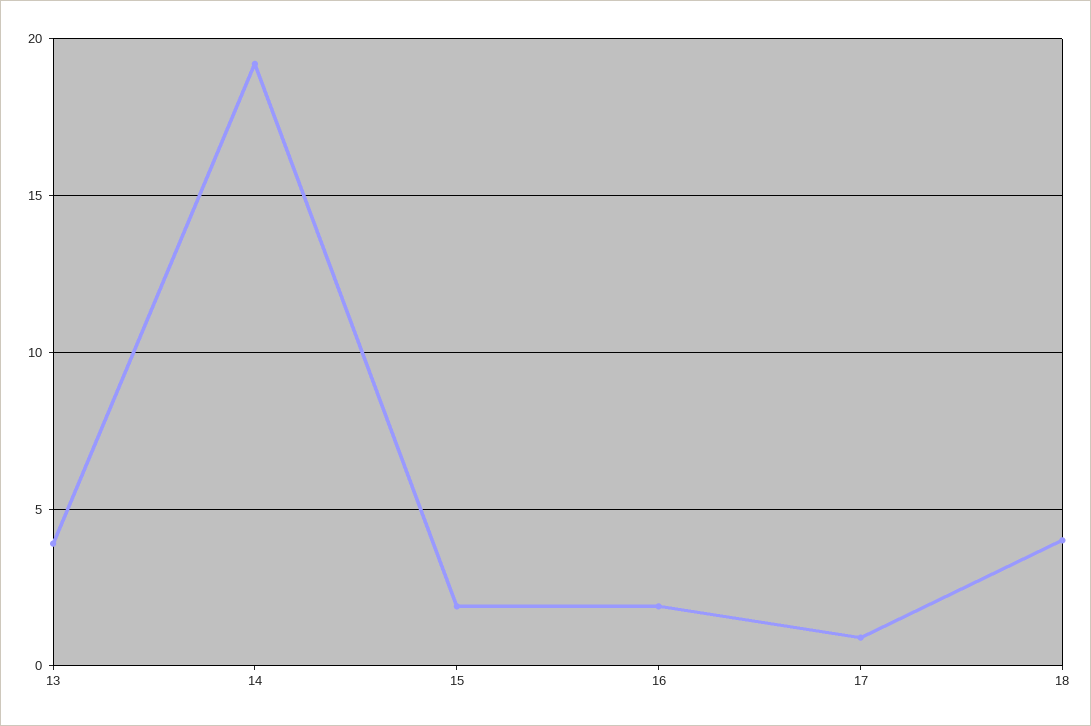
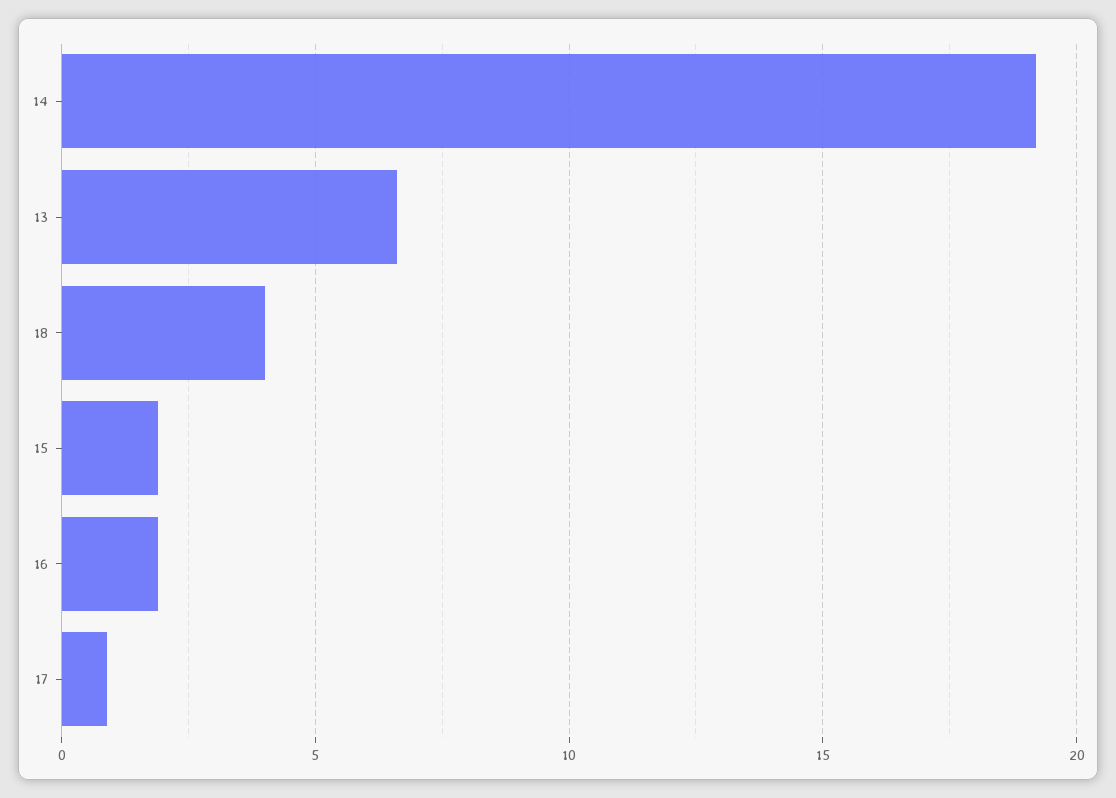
  {
-   "13": 4,
+   "13": 6.5,
    "14": 19,
    "15": 2,
    "16": 2,
    "17": 1,
    "18": 4
  }

